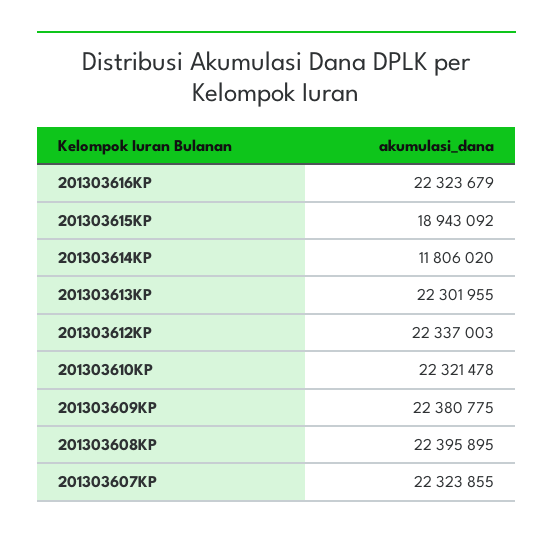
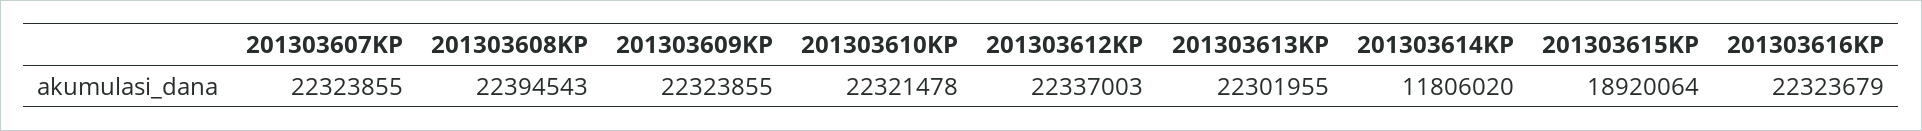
  {
    "201303616KP": 22323679,
-   "201303615KP": 18943092,
+   "201303615KP": 18920064,
    "201303614KP": 11806020,
    "201303613KP": 22301955,
    "201303612KP": 22337003,
    "201303610KP": 22321478,
-   "201303609KP": 22380775,
+   "201303609KP": 22323855,
-   "201303608KP": 22395895,
+   "201303608KP": 22394543,
    "201303607KP": 22323855
  }

